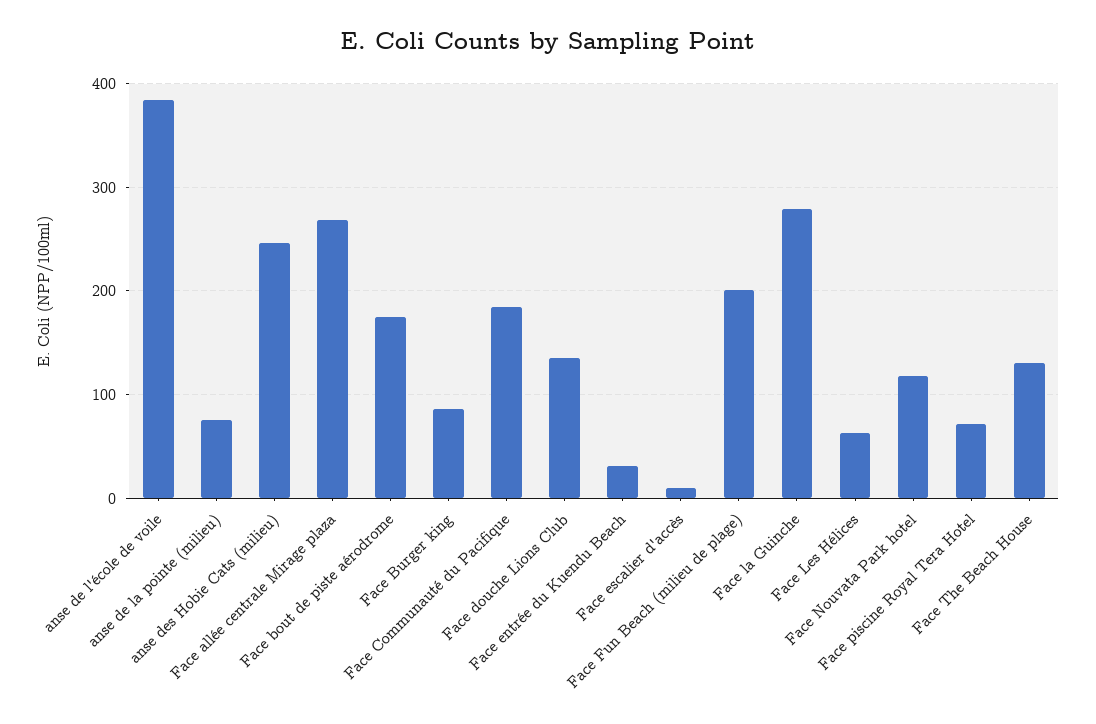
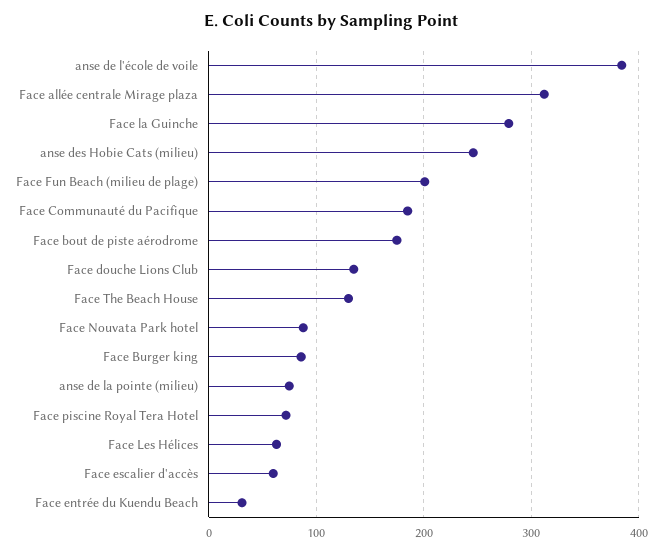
  {
    "anse de l'école de voile": 380,
    "anse de la pointe (milieu)": 80,
    "anse des Hobie Cats (milieu)": 250,
-   "Face allée centrale Mirage plaza": 270,
+   "Face allée centrale Mirage plaza": 310,
    "Face bout de piste aérodrome": 180,
    "Face Burger king": 90,
    "Face Communauté du Pacifique": 190,
    "Face douche Lions Club": 140,
    "Face entrée du Kuendu Beach": 30,
-   "Face escalier d'accès": 10,
+   "Face escalier d'accès": 60,
    "Face Fun Beach (milieu de plage)": 200,
    "Face la Guinche": 280,
    "Face Les Hélices": 60,
-   "Face Nouvata Park hotel": 120,
+   "Face Nouvata Park hotel": 90,
    "Face piscine Royal Tera Hotel": 70,
    "Face The Beach House": 130
  }

